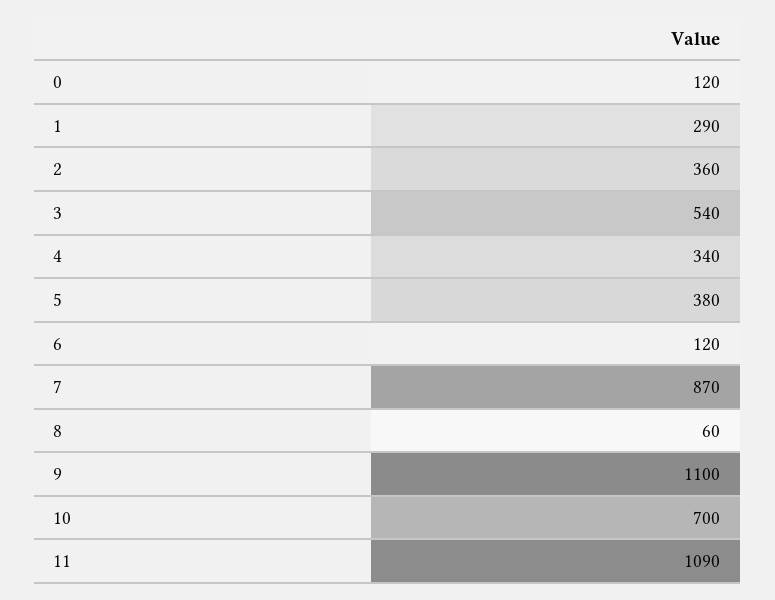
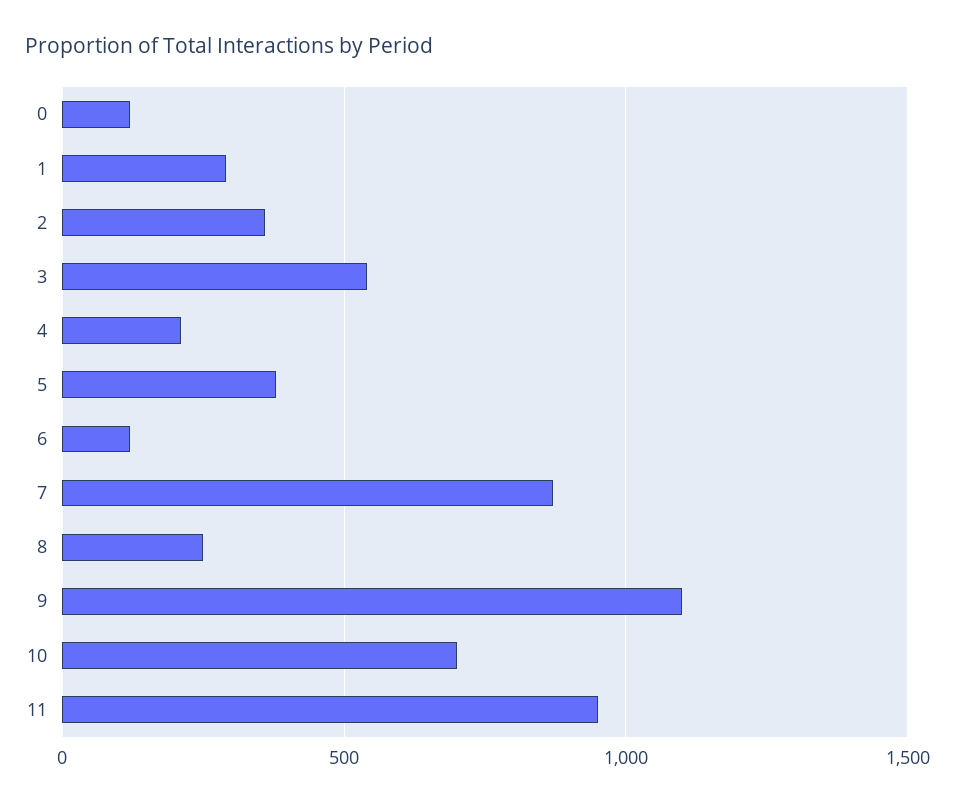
  {
    "0": 120,
    "1": 290,
    "2": 360,
    "3": 540,
-   "4": 340,
+   "4": 200,
    "5": 380,
    "6": 120,
    "7": 870,
-   "8": 60,
+   "8": 250,
    "9": 1100,
    "10": 700,
-   "11": 1090
+   "11": 950
  }

